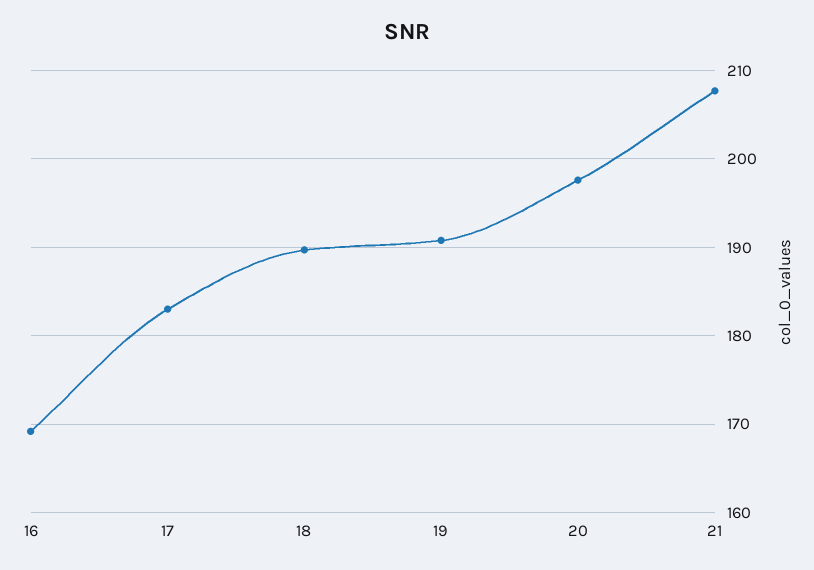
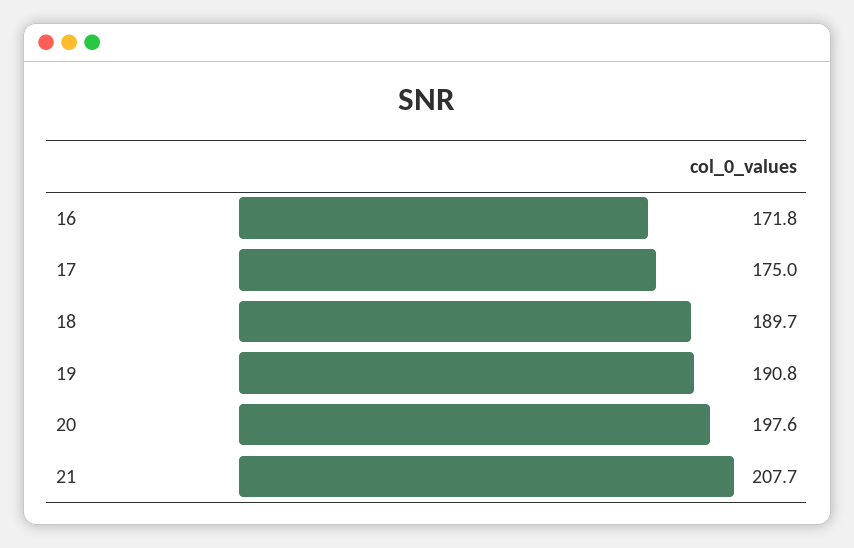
  {
-   "16": 169,
+   "16": 171.8,
-   "17": 183,
+   "17": 175,
    "18": 189.7,
    "19": 190.8,
    "20": 197.6,
    "21": 207.7
  }

